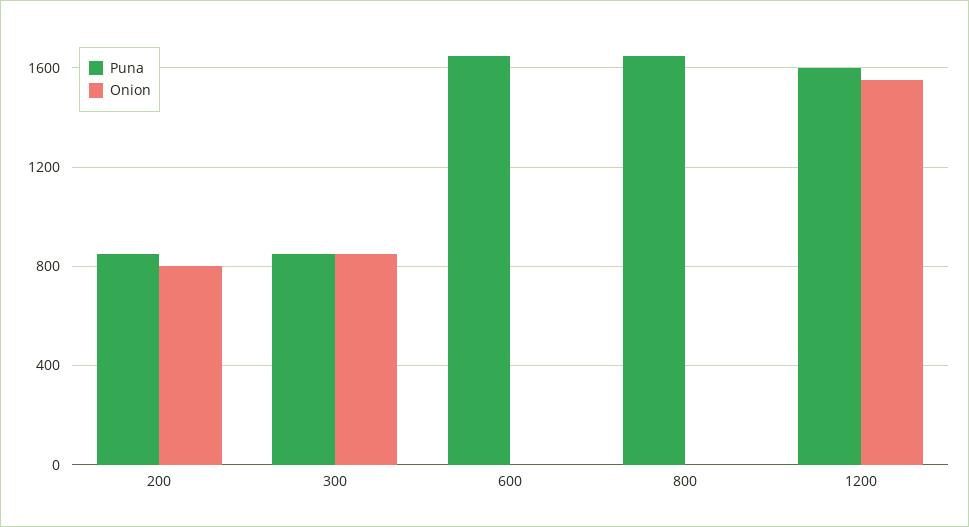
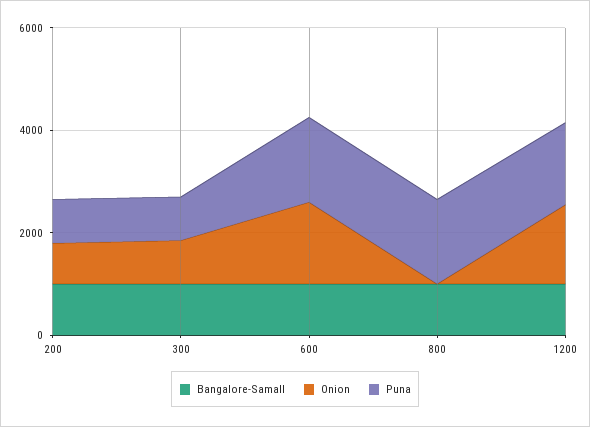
  {
    "Puna": {
      "200": 850,
      "300": 850,
      "600": 1650,
      "800": 1650,
      "1200": 1600
    },
    "Onion": {
      "200": 800,
      "300": 850,
-     "600": 0,
+     "600": 1500,
      "800": 0,
      "1200": 1550
-   }
+   },
+   "Bangalore-Samall": {
+     "200": 1000,
+     "300": 1000,
+     "600": 1000,
+     "800": 1000,
+     "1200": 1000
+   }
  }

